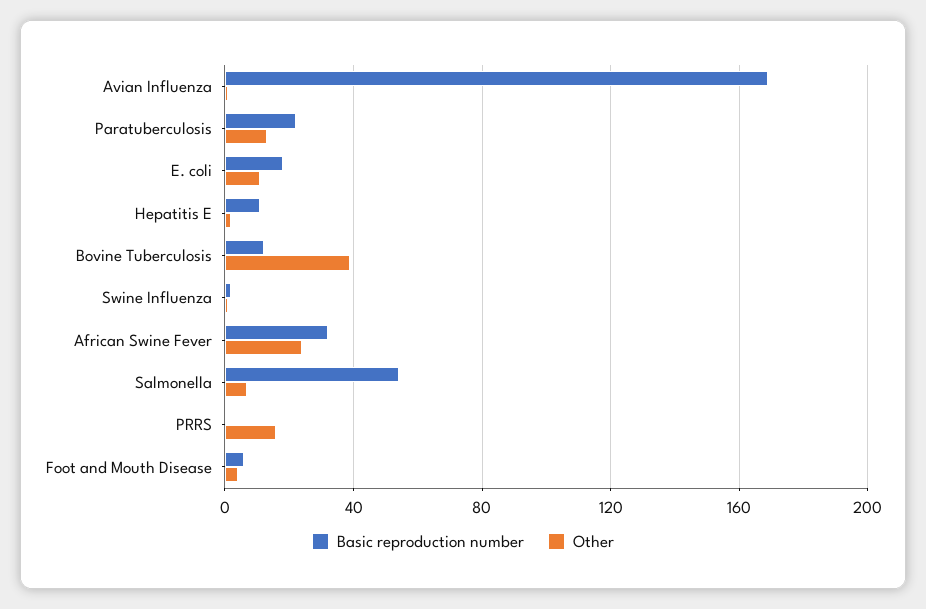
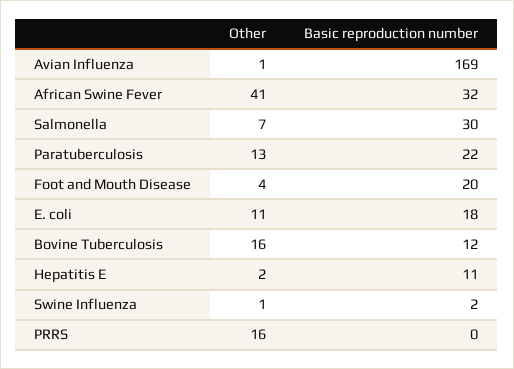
  {
    "Basic reproduction number": {
      "Avian Influenza": 169,
      "Paratuberculosis": 22,
      "E. coli": 18,
      "Hepatitis E": 11,
      "Bovine Tuberculosis": 12,
      "Swine Influenza": 2,
      "African Swine Fever": 32,
-     "Salmonella": 55,
+     "Salmonella": 30,
      "PRRS": 0,
-     "Foot and Mouth Disease": 5
+     "Foot and Mouth Disease": 20
    },
    "Other": {
      "Avian Influenza": 1,
      "Paratuberculosis": 13,
      "E. coli": 11,
      "Hepatitis E": 2,
-     "Bovine Tuberculosis": 40,
+     "Bovine Tuberculosis": 16,
      "Swine Influenza": 1,
-     "African Swine Fever": 25,
+     "African Swine Fever": 41,
      "Salmonella": 7,
      "PRRS": 16,
      "Foot and Mouth Disease": 4
    }
  }

